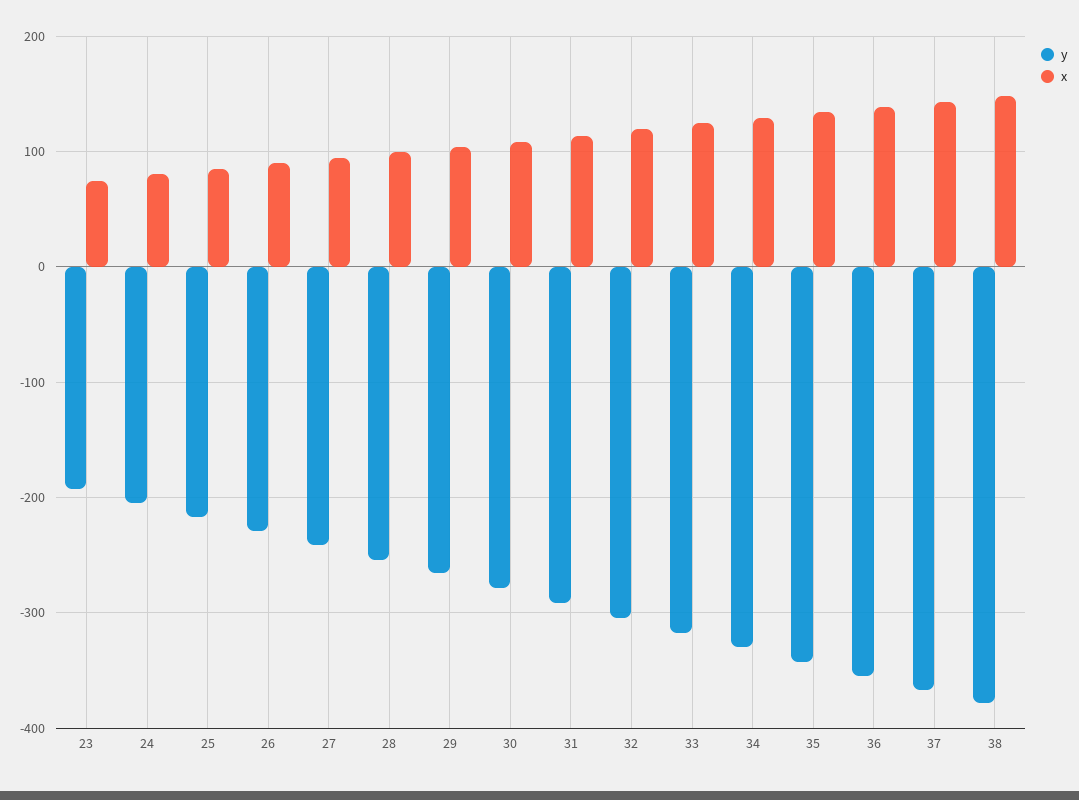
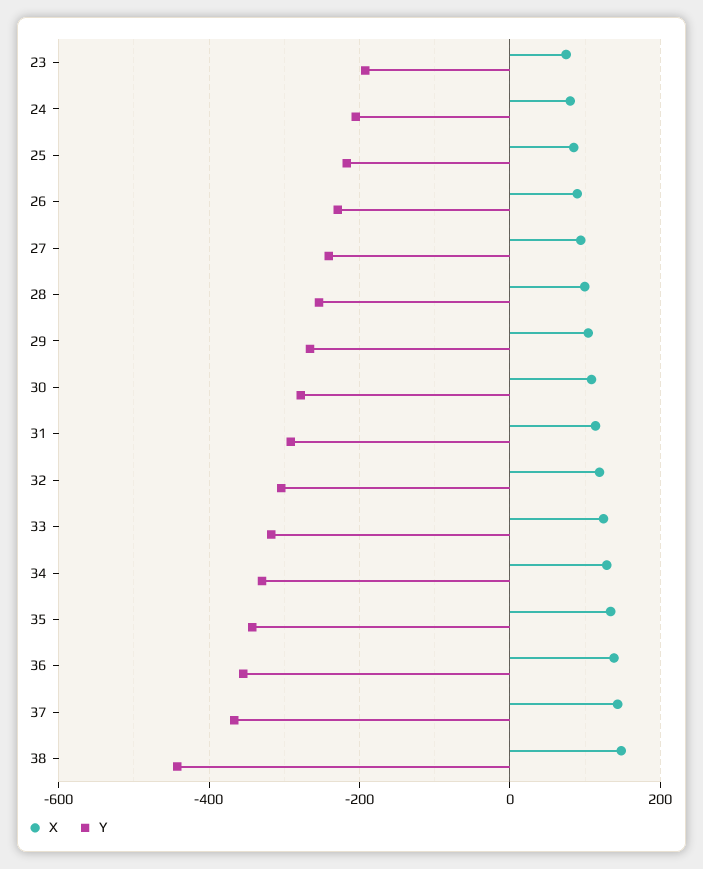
  {
    "y": {
      "23": -190,
      "24": -210,
      "25": -220,
      "26": -230,
      "27": -240,
      "28": -250,
      "29": -270,
      "30": -280,
      "31": -290,
      "32": -300,
      "33": -320,
      "34": -330,
      "35": -340,
      "36": -350,
      "37": -370,
-     "38": -380
+     "38": -440
    },
    "x": {
      "23": 70,
      "24": 80,
      "25": 90,
      "26": 90,
      "27": 90,
      "28": 100,
      "29": 100,
      "30": 110,
      "31": 110,
      "32": 120,
      "33": 120,
      "34": 130,
      "35": 130,
      "36": 140,
      "37": 140,
      "38": 150
    }
  }

